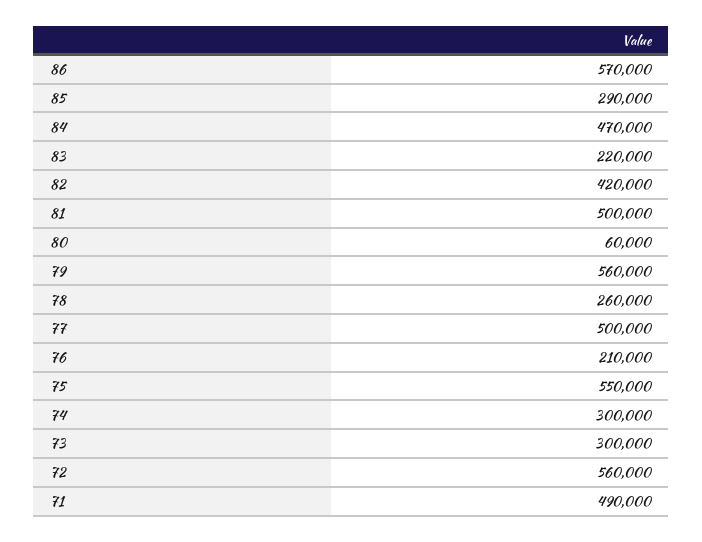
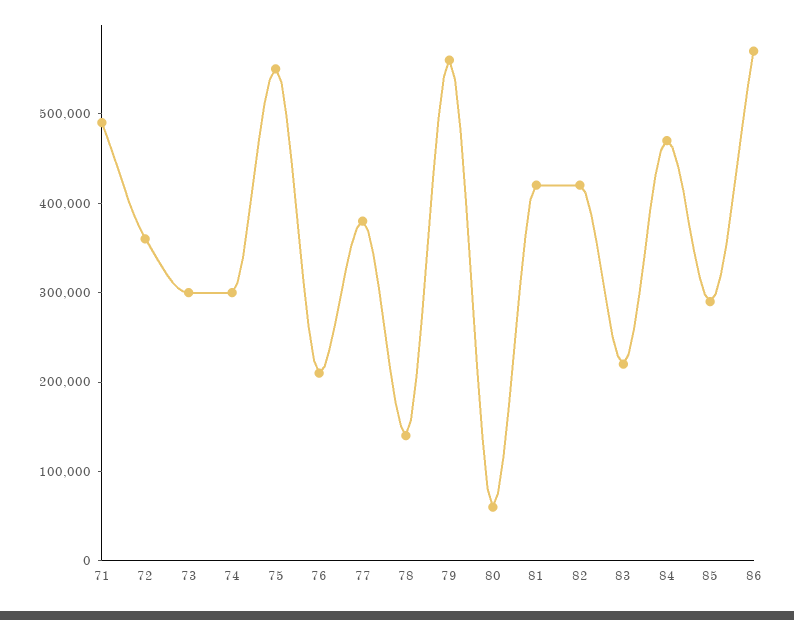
  {
    "86": 570000,
    "85": 290000,
    "84": 470000,
    "83": 220000,
    "82": 420000,
-   "81": 500000,
+   "81": 420000,
    "80": 60000,
    "79": 560000,
-   "78": 260000,
+   "78": 140000,
-   "77": 500000,
+   "77": 380000,
    "76": 210000,
    "75": 550000,
    "74": 300000,
    "73": 300000,
-   "72": 560000,
+   "72": 360000,
    "71": 490000
  }

